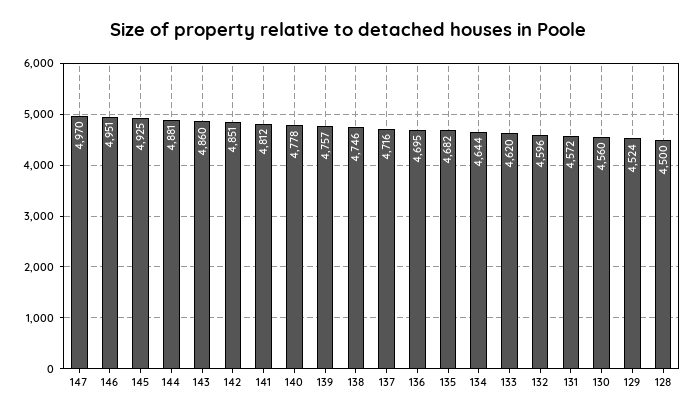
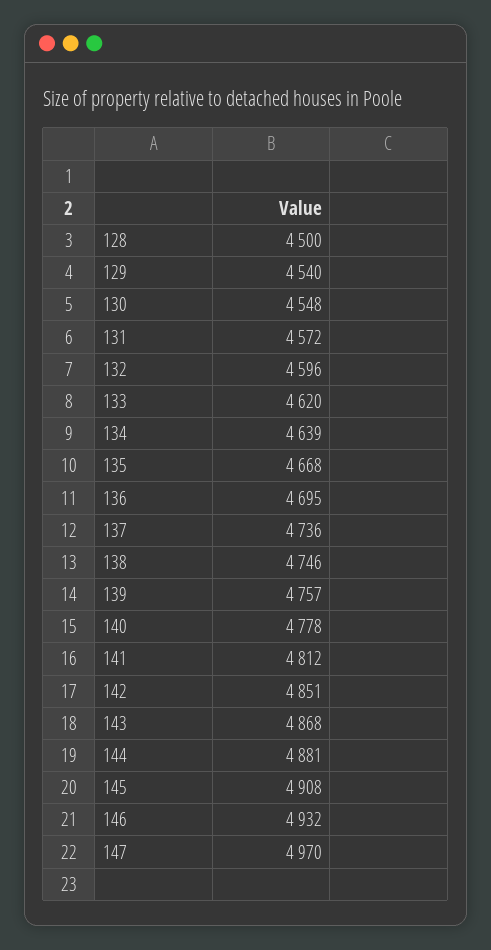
  {
    "147": 4970,
-   "146": 4951,
+   "146": 4932,
-   "145": 4925,
+   "145": 4908,
    "144": 4881,
-   "143": 4860,
+   "143": 4868,
    "142": 4851,
    "141": 4812,
    "140": 4778,
    "139": 4757,
    "138": 4746,
-   "137": 4716,
+   "137": 4736,
    "136": 4695,
-   "135": 4682,
+   "135": 4668,
-   "134": 4644,
+   "134": 4639,
    "133": 4620,
    "132": 4596,
    "131": 4572,
-   "130": 4560,
+   "130": 4548,
-   "129": 4524,
+   "129": 4540,
    "128": 4500
  }

